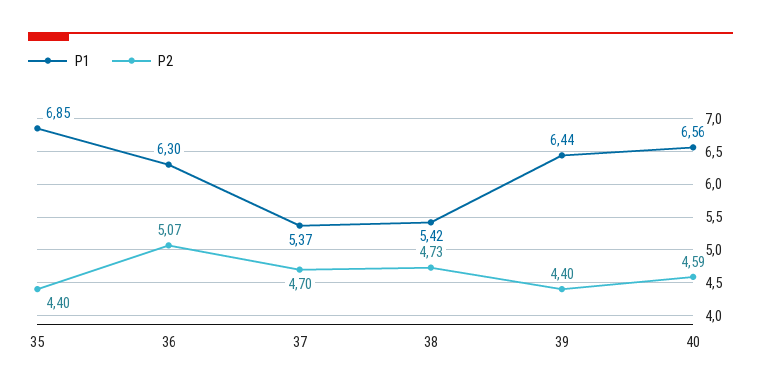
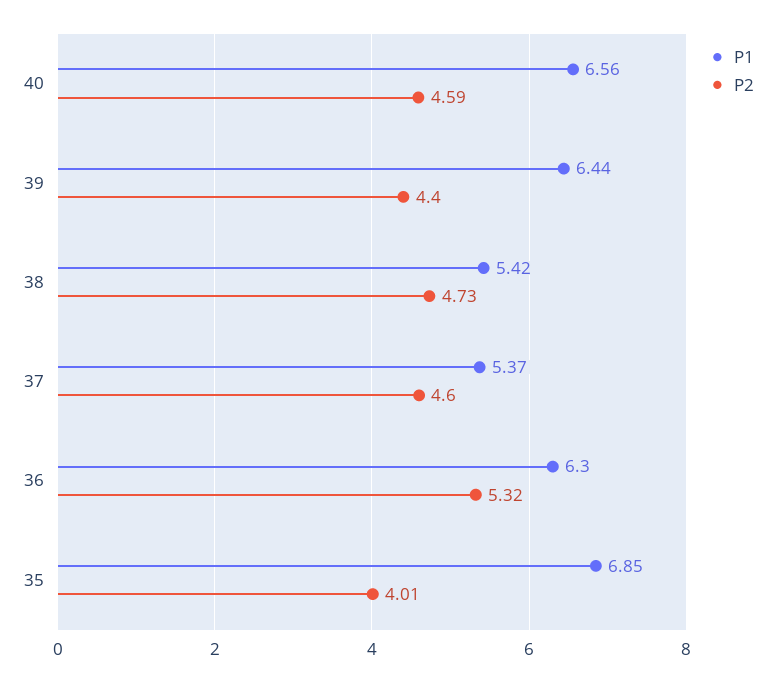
  {
    "P1": {
      "35": 6.85,
      "36": 6.3,
      "37": 5.37,
      "38": 5.42,
      "39": 6.44,
      "40": 6.56
    },
    "P2": {
-     "35": 4.4,
+     "35": 4.01,
-     "36": 5.07,
+     "36": 5.32,
-     "37": 4.7,
+     "37": 4.6,
      "38": 4.73,
      "39": 4.4,
      "40": 4.59
    }
  }

